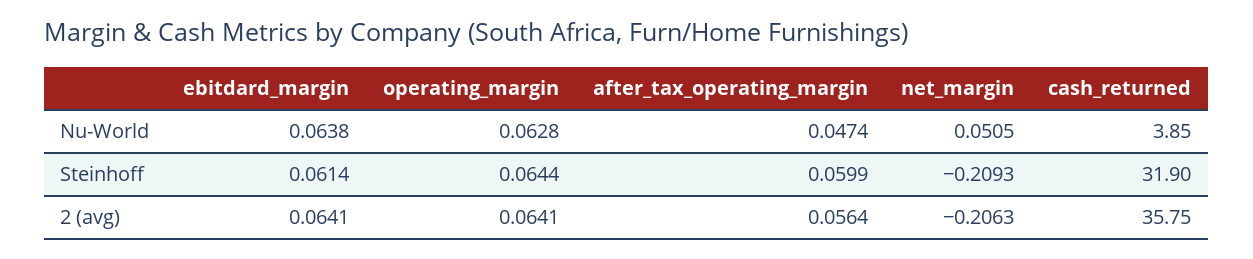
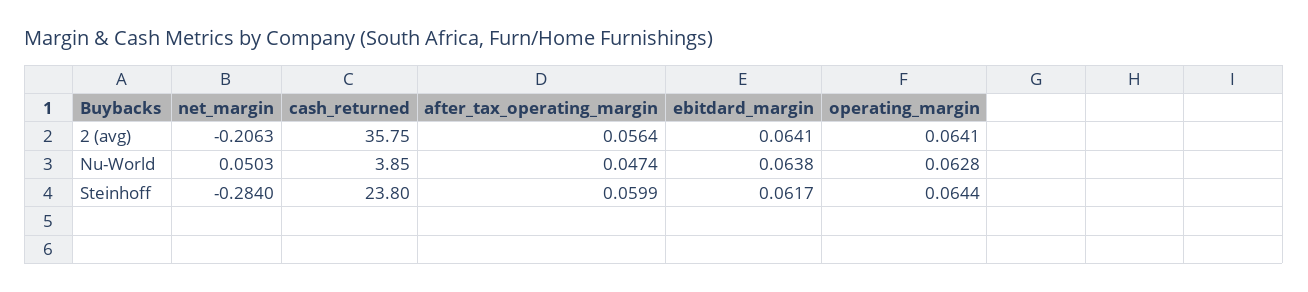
  {
    "ebitdard_margin": {
      "Nu-World": 0.0638,
-     "Steinhoff": 0.0614,
+     "Steinhoff": 0.0617,
      "2 (avg)": 0.0641
    },
    "operating_margin": {
      "Nu-World": 0.0628,
      "Steinhoff": 0.0644,
      "2 (avg)": 0.0641
    },
    "after_tax_operating_margin": {
      "Nu-World": 0.0474,
      "Steinhoff": 0.0599,
      "2 (avg)": 0.0564
    },
    "net_margin": {
-     "Nu-World": 0.0505,
+     "Nu-World": 0.0503,
-     "Steinhoff": -0.2093,
+     "Steinhoff": -0.284,
      "2 (avg)": -0.2063
    },
    "cash_returned": {
      "Nu-World": 3.85,
-     "Steinhoff": 31.9,
+     "Steinhoff": 23.8,
      "2 (avg)": 35.75
    }
  }

